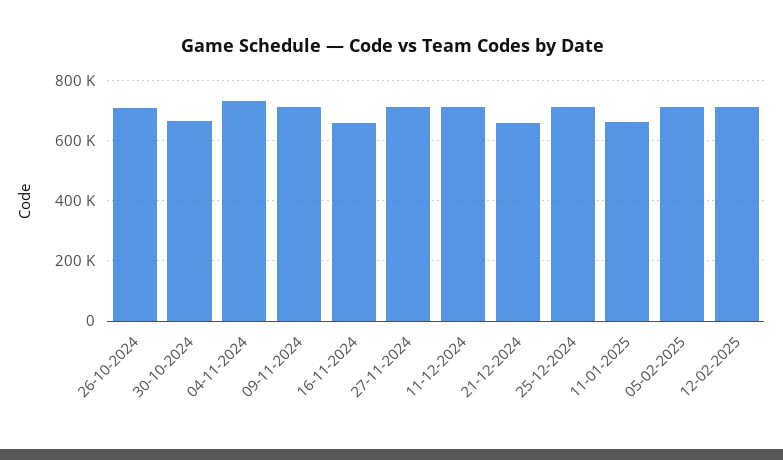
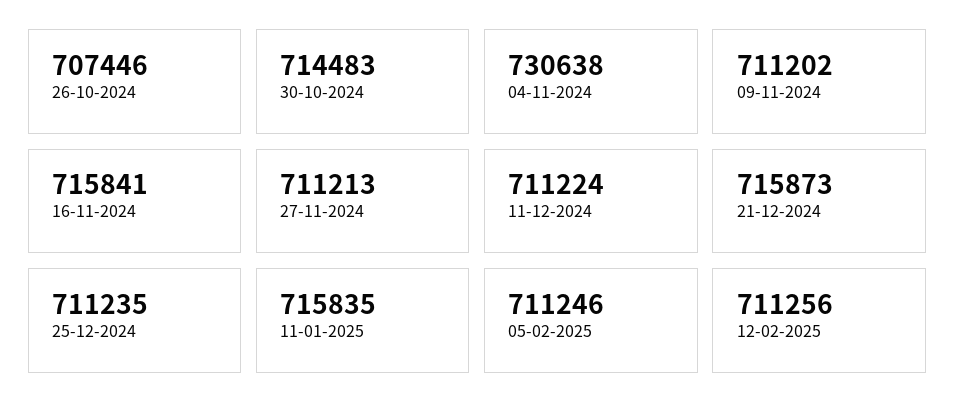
  {
    "26-10-2024": 707446,
-   "30-10-2024": 660000,
+   "30-10-2024": 714483,
    "04-11-2024": 730638,
    "09-11-2024": 711202,
-   "16-11-2024": 660000,
+   "16-11-2024": 715841,
    "27-11-2024": 711213,
    "11-12-2024": 711224,
-   "21-12-2024": 660000,
+   "21-12-2024": 715873,
    "25-12-2024": 711235,
-   "11-01-2025": 660000,
+   "11-01-2025": 715835,
    "05-02-2025": 711246,
    "12-02-2025": 711256
  }

